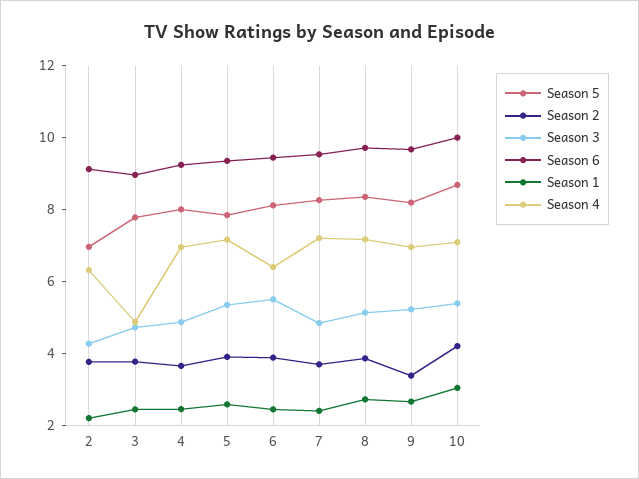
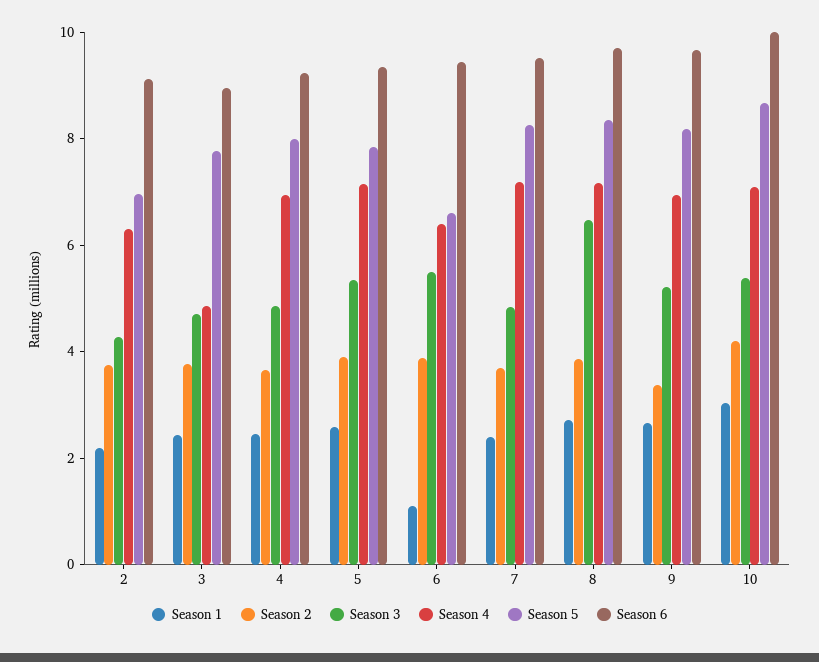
  {
    "Season 5": {
      "2": 7,
      "3": 8,
      "4": 8,
      "5": 8,
-     "6": 8,
+     "6": 6.5,
      "7": 8.5,
      "8": 8.5,
      "9": 8,
      "10": 8.5
    },
    "Season 2": {
      "2": 4,
      "3": 4,
      "4": 3.5,
      "5": 4,
      "6": 4,
      "7": 3.5,
      "8": 4,
      "9": 3.5,
      "10": 4
    },
    "Season 3": {
      "2": 4.5,
      "3": 4.5,
      "4": 5,
      "5": 5.5,
      "6": 5.5,
      "7": 5,
-     "8": 5,
+     "8": 6.5,
      "9": 5,
      "10": 5.5
    },
    "Season 6": {
      "2": 9,
      "3": 9,
      "4": 9,
      "5": 9.5,
      "6": 9.5,
      "7": 9.5,
      "8": 9.5,
      "9": 9.5,
      "10": 10
    },
    "Season 1": {
      "2": 2,
      "3": 2.5,
      "4": 2.5,
      "5": 2.5,
-     "6": 2.5,
+     "6": 1,
      "7": 2.5,
      "8": 2.5,
      "9": 2.5,
      "10": 3
    },
    "Season 4": {
      "2": 6.5,
      "3": 5,
      "4": 7,
      "5": 7,
      "6": 6.5,
      "7": 7,
      "8": 7,
      "9": 7,
      "10": 7
    }
  }

